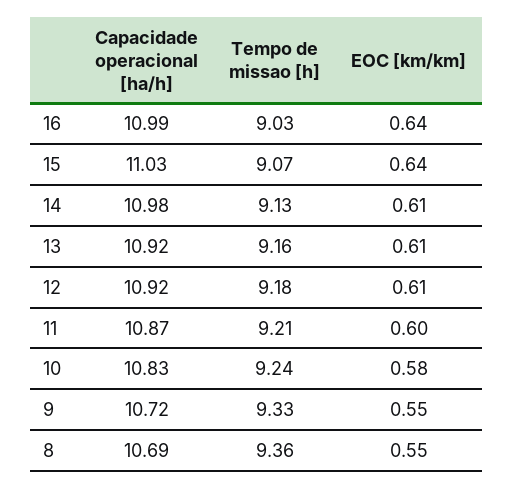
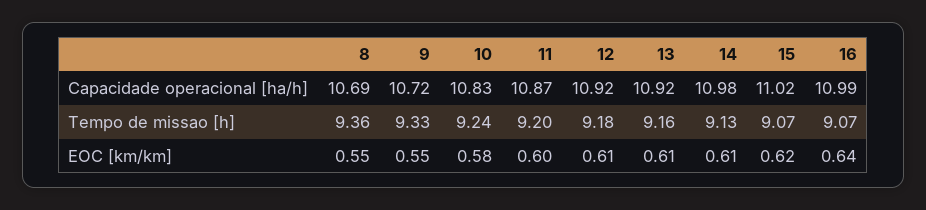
  {
    "Capacidade operacional [ha/h]": {
      "16": 10.99,
-     "15": 11.03,
+     "15": 11.02,
      "14": 10.98,
      "13": 10.92,
      "12": 10.92,
      "11": 10.87,
      "10": 10.83,
      "9": 10.72,
      "8": 10.69
    },
    "Tempo de missao [h]": {
-     "16": 9.03,
+     "16": 9.07,
      "15": 9.07,
      "14": 9.13,
      "13": 9.16,
      "12": 9.18,
-     "11": 9.21,
+     "11": 9.2,
      "10": 9.24,
      "9": 9.33,
      "8": 9.36
    },
    "EOC [km/km]": {
      "16": 0.64,
-     "15": 0.64,
+     "15": 0.62,
      "14": 0.61,
      "13": 0.61,
      "12": 0.61,
      "11": 0.6,
      "10": 0.58,
      "9": 0.55,
      "8": 0.55
    }
  }

